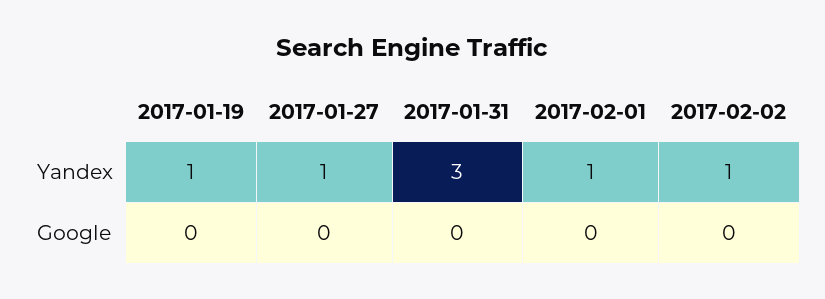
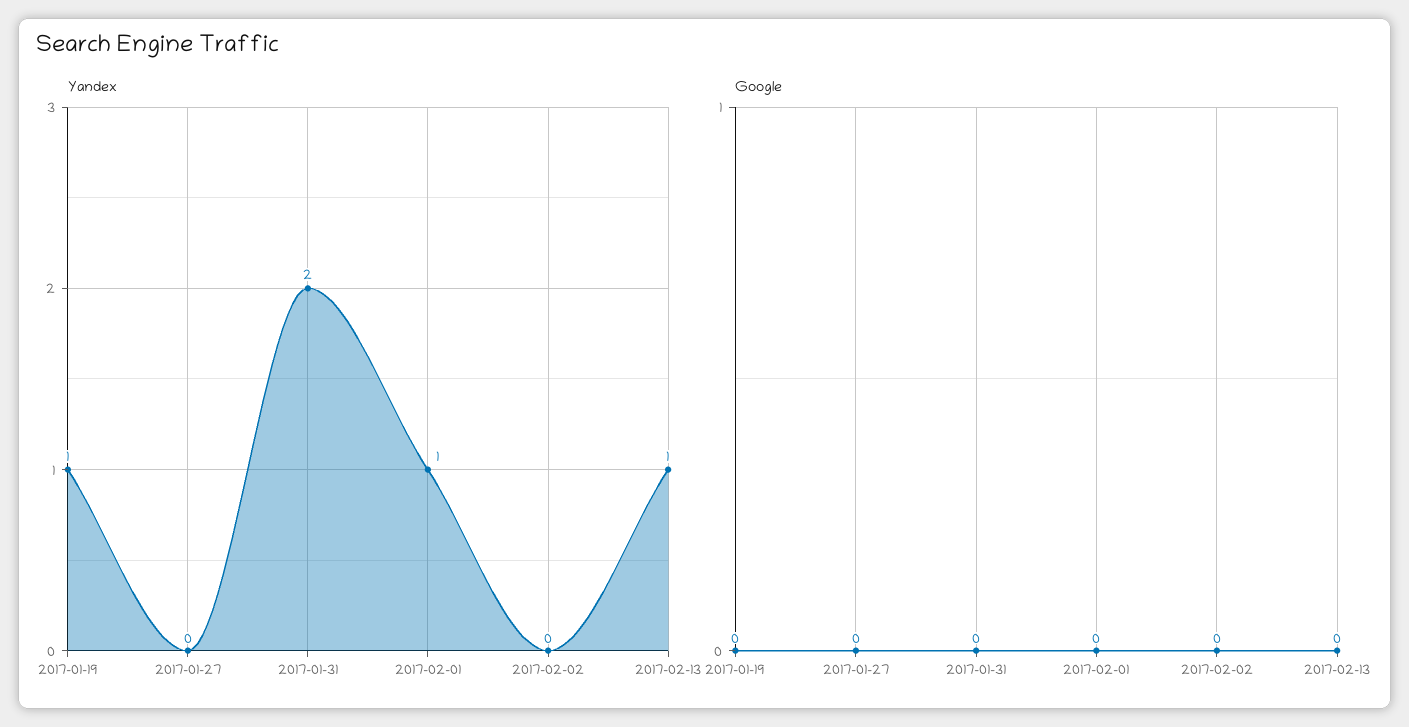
  {
    "Yandex": {
      "2017-01-19": 1,
-     "2017-01-27": 1,
+     "2017-01-27": 0,
-     "2017-01-31": 3,
+     "2017-01-31": 2,
      "2017-02-01": 1,
-     "2017-02-02": 1
+     "2017-02-02": 0,
+     "2017-02-13": 1
    },
    "Google": {
      "2017-01-19": 0,
      "2017-01-27": 0,
      "2017-01-31": 0,
      "2017-02-01": 0,
-     "2017-02-02": 0
+     "2017-02-02": 0,
+     "2017-02-13": 0
    }
  }

